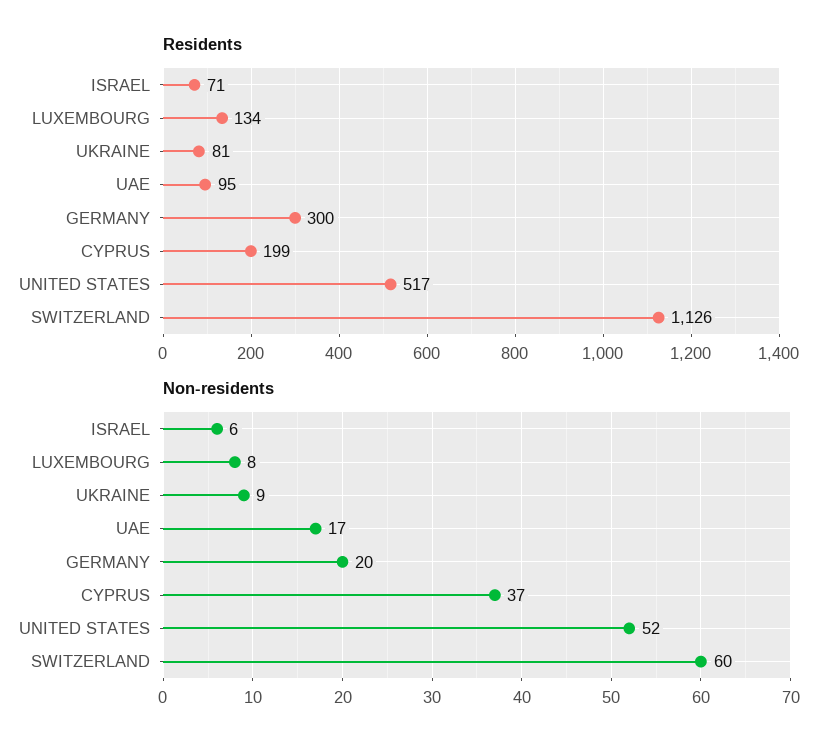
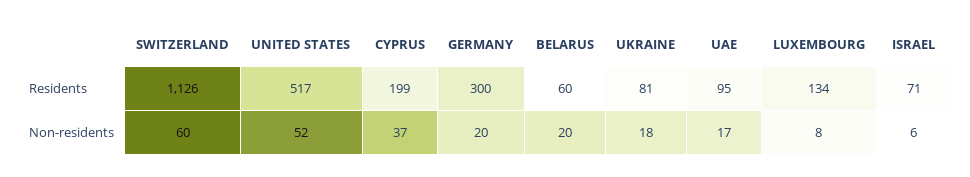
  {
    "Residents": {
      "ISRAEL": 71,
      "LUXEMBOURG": 134,
      "UKRAINE": 81,
      "UAE": 95,
      "GERMANY": 300,
      "CYPRUS": 199,
      "UNITED STATES": 517,
-     "SWITZERLAND": 1126
+     "SWITZERLAND": 1126,
+     "BELARUS": 60
    },
    "Non-residents": {
      "ISRAEL": 6,
      "LUXEMBOURG": 8,
-     "UKRAINE": 9,
+     "UKRAINE": 18,
      "UAE": 17,
      "GERMANY": 20,
      "CYPRUS": 37,
      "UNITED STATES": 52,
-     "SWITZERLAND": 60
+     "SWITZERLAND": 60,
+     "BELARUS": 20
    }
  }

